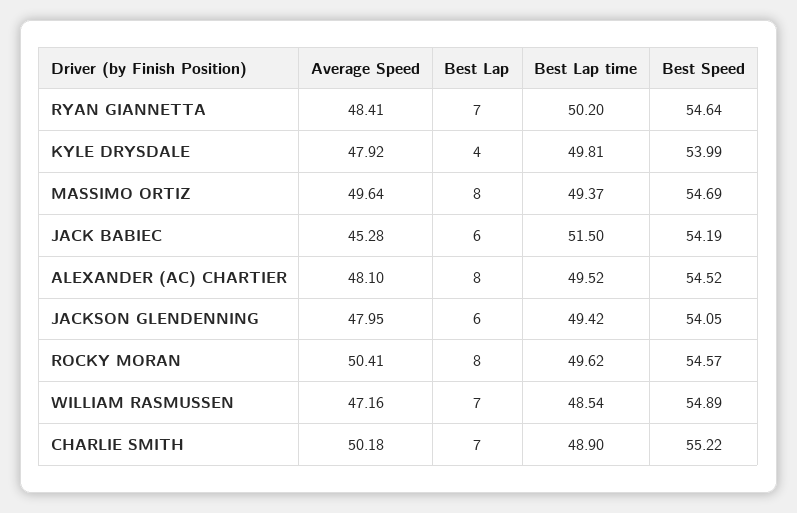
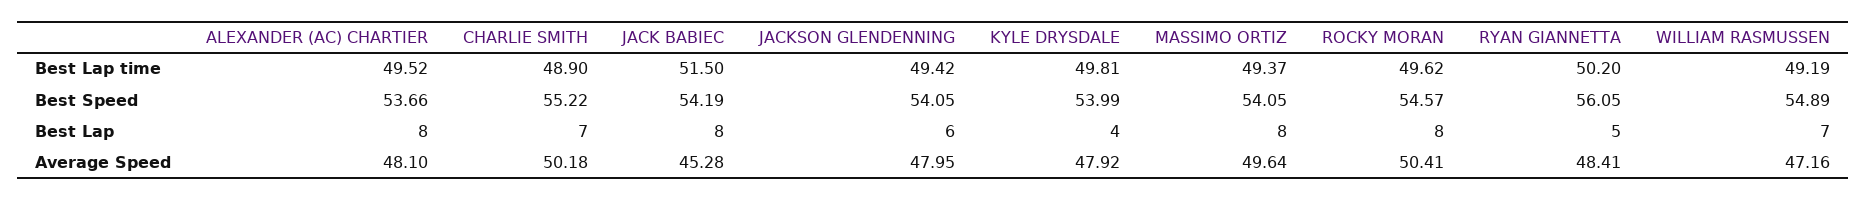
  {
    "Average Speed": {
      "RYAN GIANNETTA": 48.41,
      "KYLE DRYSDALE": 47.92,
      "MASSIMO ORTIZ": 49.64,
      "JACK BABIEC": 45.28,
      "ALEXANDER (AC) CHARTIER": 48.1,
      "JACKSON GLENDENNING": 47.95,
      "ROCKY MORAN": 50.41,
      "WILLIAM RASMUSSEN": 47.16,
      "CHARLIE SMITH": 50.18
    },
    "Best Lap": {
-     "RYAN GIANNETTA": 7,
+     "RYAN GIANNETTA": 5,
      "KYLE DRYSDALE": 4,
      "MASSIMO ORTIZ": 8,
-     "JACK BABIEC": 6,
+     "JACK BABIEC": 8,
      "ALEXANDER (AC) CHARTIER": 8,
      "JACKSON GLENDENNING": 6,
      "ROCKY MORAN": 8,
      "WILLIAM RASMUSSEN": 7,
      "CHARLIE SMITH": 7
    },
    "Best Lap time": {
      "RYAN GIANNETTA": 50.2,
      "KYLE DRYSDALE": 49.81,
      "MASSIMO ORTIZ": 49.37,
      "JACK BABIEC": 51.5,
      "ALEXANDER (AC) CHARTIER": 49.52,
      "JACKSON GLENDENNING": 49.42,
      "ROCKY MORAN": 49.62,
-     "WILLIAM RASMUSSEN": 48.54,
+     "WILLIAM RASMUSSEN": 49.19,
      "CHARLIE SMITH": 48.9
    },
    "Best Speed": {
-     "RYAN GIANNETTA": 54.64,
+     "RYAN GIANNETTA": 56.05,
      "KYLE DRYSDALE": 53.99,
-     "MASSIMO ORTIZ": 54.69,
+     "MASSIMO ORTIZ": 54.05,
      "JACK BABIEC": 54.19,
-     "ALEXANDER (AC) CHARTIER": 54.52,
+     "ALEXANDER (AC) CHARTIER": 53.66,
      "JACKSON GLENDENNING": 54.05,
      "ROCKY MORAN": 54.57,
      "WILLIAM RASMUSSEN": 54.89,
      "CHARLIE SMITH": 55.22
    }
  }

